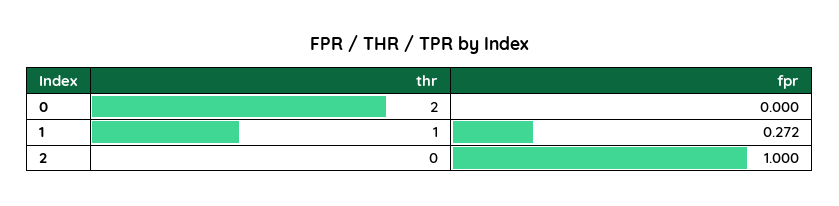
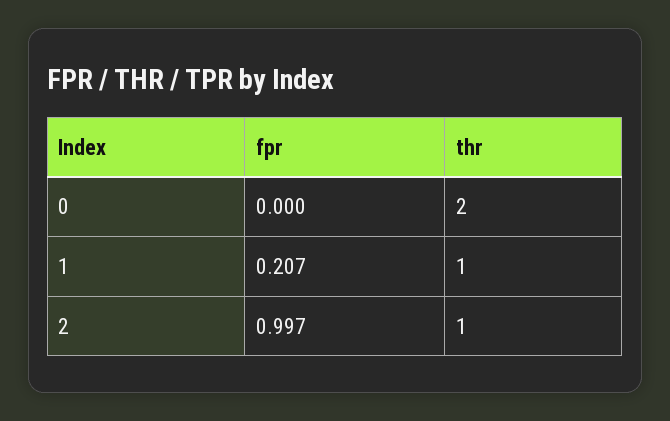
  {
    "thr": {
      "0": 2,
      "1": 1,
-     "2": 0
+     "2": 1
    },
    "fpr": {
      "0": 0,
-     "1": 0.272,
+     "1": 0.207,
-     "2": 1
+     "2": 0.997
    }
  }

